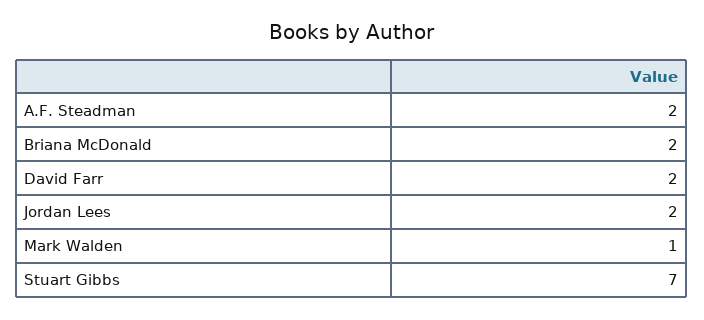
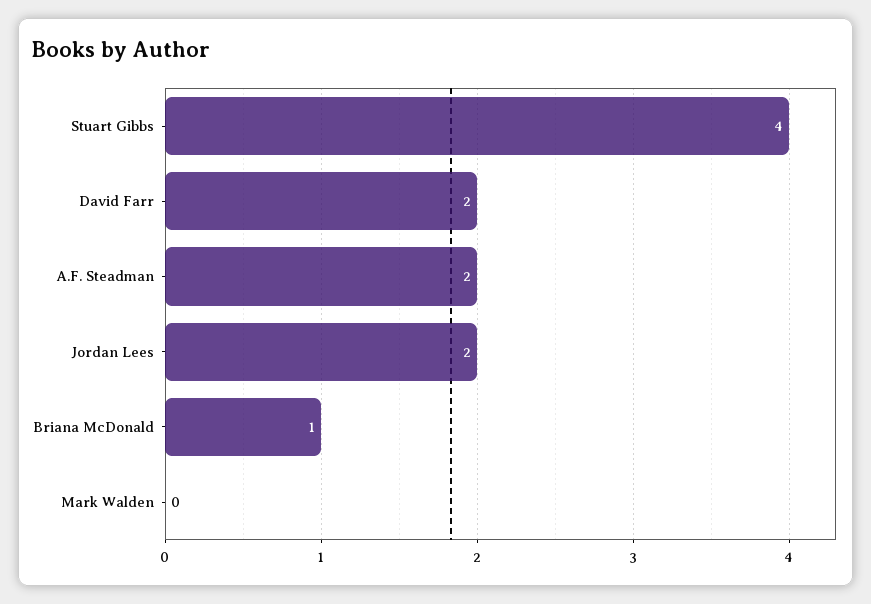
  {
    "A.F. Steadman": 2,
-   "Briana McDonald": 2,
+   "Briana McDonald": 1,
    "David Farr": 2,
    "Jordan Lees": 2,
-   "Mark Walden": 1,
+   "Mark Walden": 0,
-   "Stuart Gibbs": 7
+   "Stuart Gibbs": 4
  }

